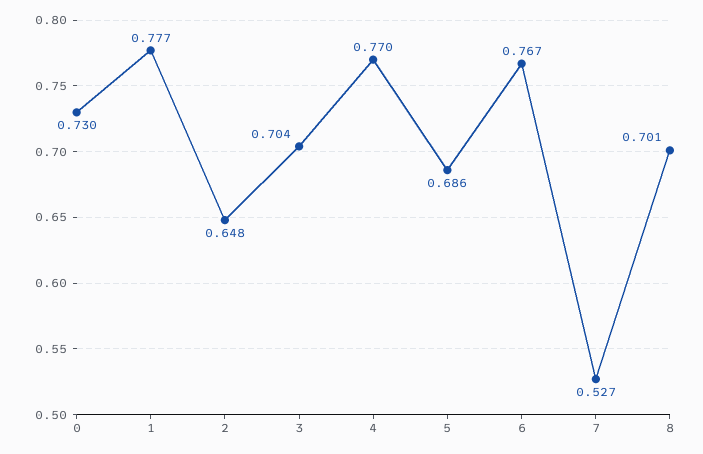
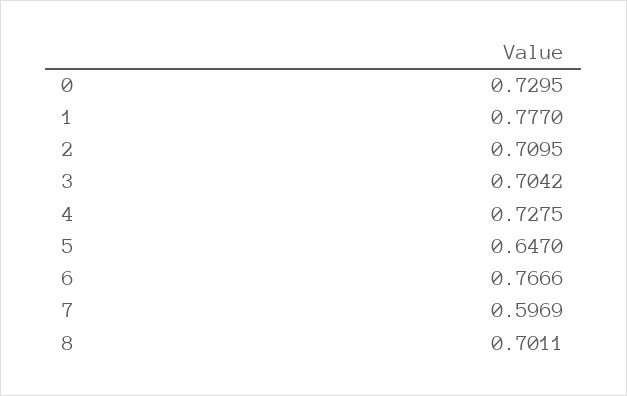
  {
    "0": 0.7295,
    "1": 0.777,
-   "2": 0.648,
+   "2": 0.7095,
    "3": 0.7042,
-   "4": 0.77,
+   "4": 0.7275,
-   "5": 0.686,
+   "5": 0.647,
    "6": 0.7666,
-   "7": 0.527,
+   "7": 0.5969,
    "8": 0.7011
  }

